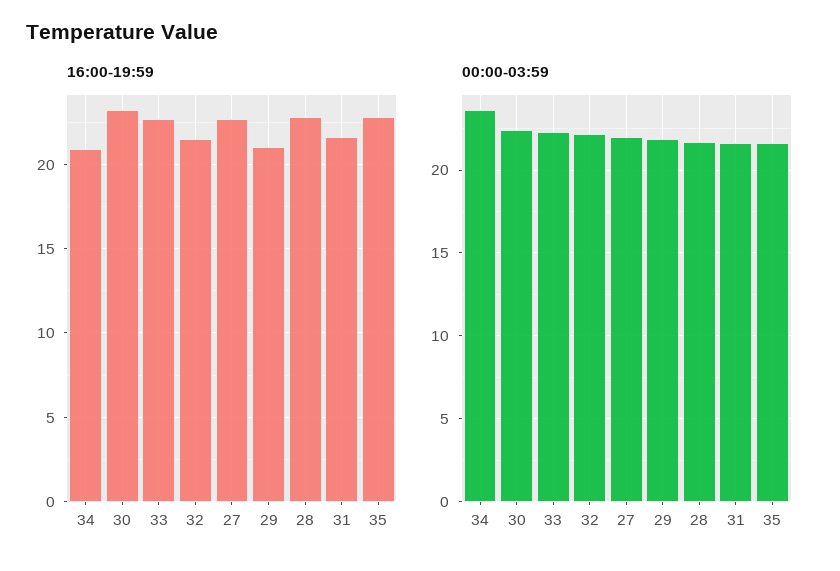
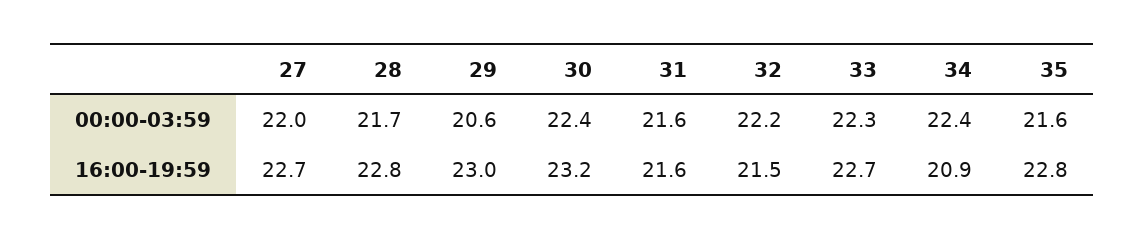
  {
    "16:00-19:59": {
      "34": 20.9,
      "30": 23.2,
      "33": 22.7,
      "32": 21.5,
      "27": 22.7,
-     "29": 21,
+     "29": 23,
      "28": 22.8,
      "31": 21.6,
      "35": 22.8
    },
    "00:00-03:59": {
-     "34": 23.5,
+     "34": 22.4,
      "30": 22.4,
      "33": 22.3,
      "32": 22.2,
      "27": 22,
-     "29": 22,
+     "29": 20.6,
      "28": 21.7,
      "31": 21.6,
      "35": 21.6
    }
  }

